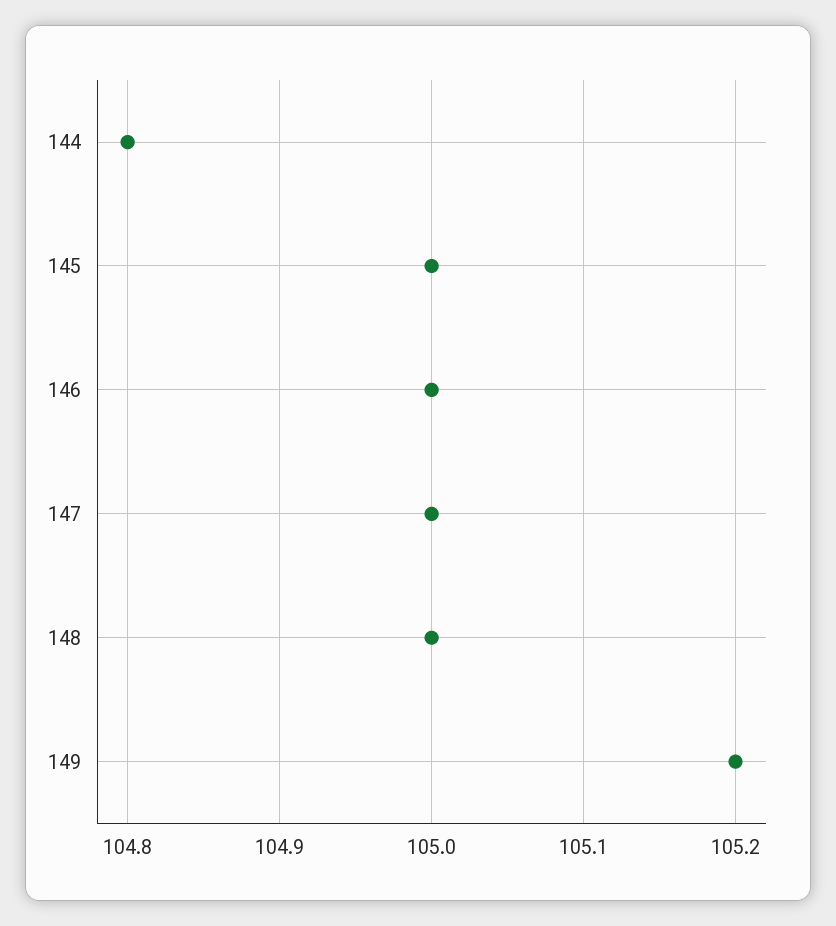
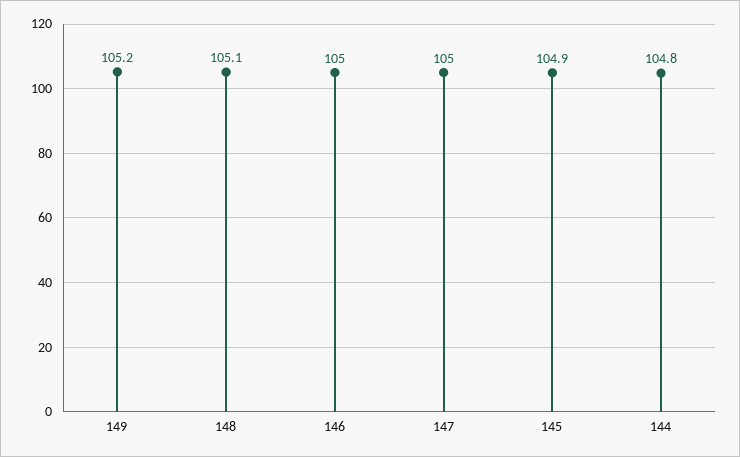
  {
    "144": 104.8,
-   "145": 105,
+   "145": 104.9,
    "146": 105,
    "147": 105,
-   "148": 105,
+   "148": 105.1,
    "149": 105.2
  }

